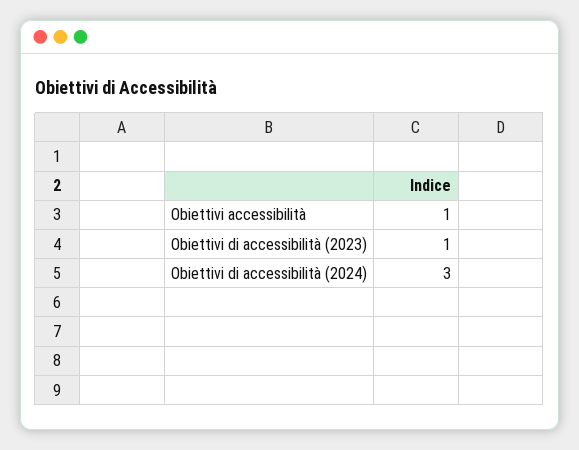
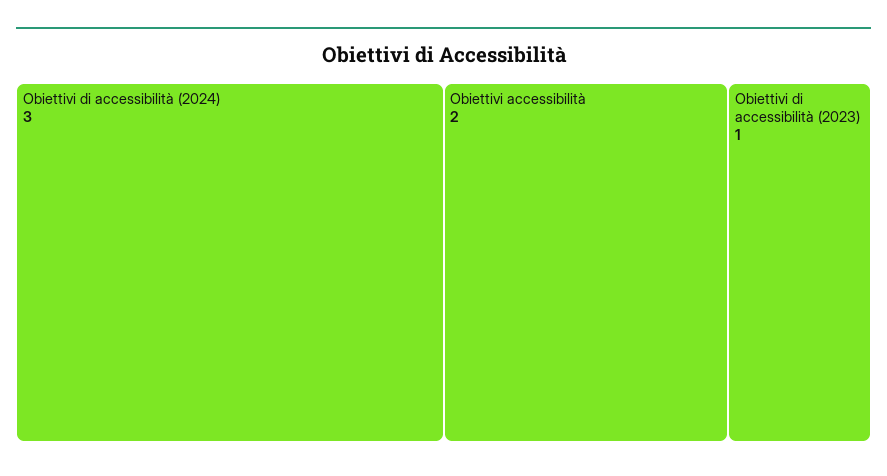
  {
-   "Obiettivi accessibilità": 1,
+   "Obiettivi accessibilità": 2,
    "Obiettivi di accessibilità (2023)": 1,
    "Obiettivi di accessibilità (2024)": 3
  }

